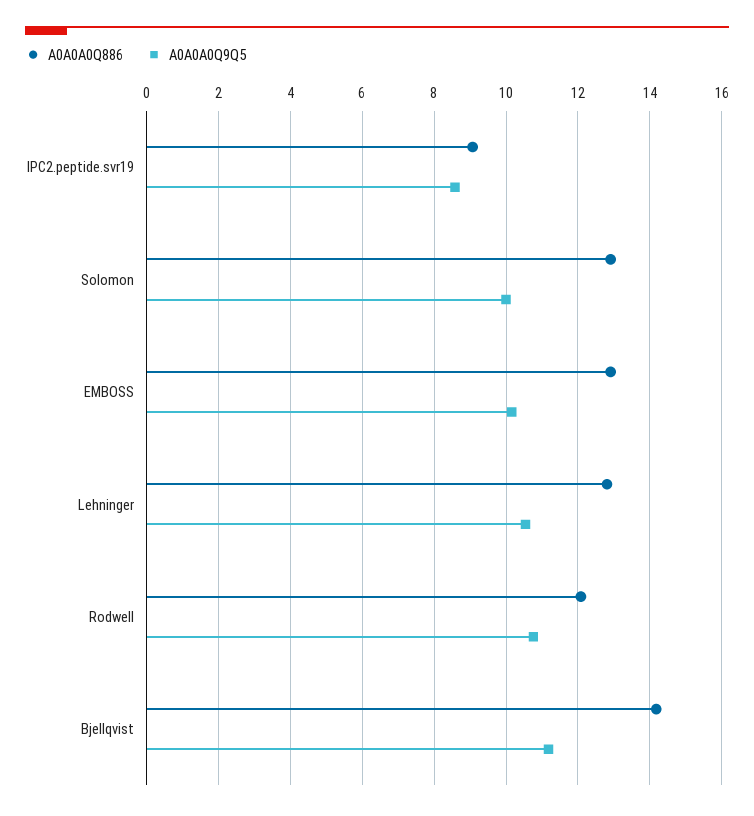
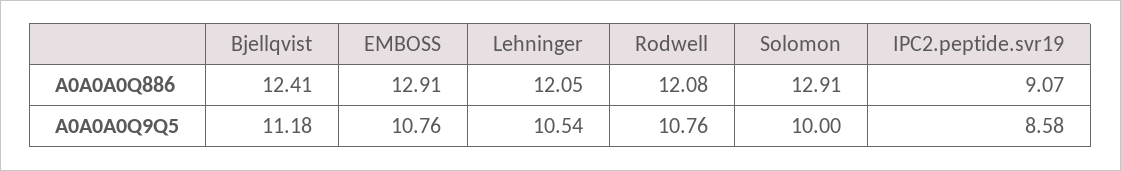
  {
    "A0A0A0Q886": {
      "IPC2.peptide.svr19": 9.07,
      "Solomon": 12.91,
      "EMBOSS": 12.91,
-     "Lehninger": 12.8,
+     "Lehninger": 12.05,
      "Rodwell": 12.08,
-     "Bjellqvist": 14.2
+     "Bjellqvist": 12.41
    },
    "A0A0A0Q9Q5": {
      "IPC2.peptide.svr19": 8.58,
      "Solomon": 10,
-     "EMBOSS": 10.2,
+     "EMBOSS": 10.76,
      "Lehninger": 10.54,
      "Rodwell": 10.76,
      "Bjellqvist": 11.18
    }
  }

